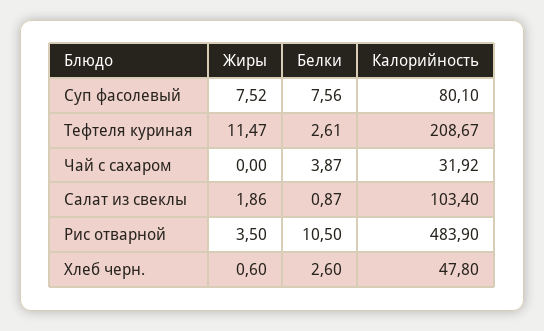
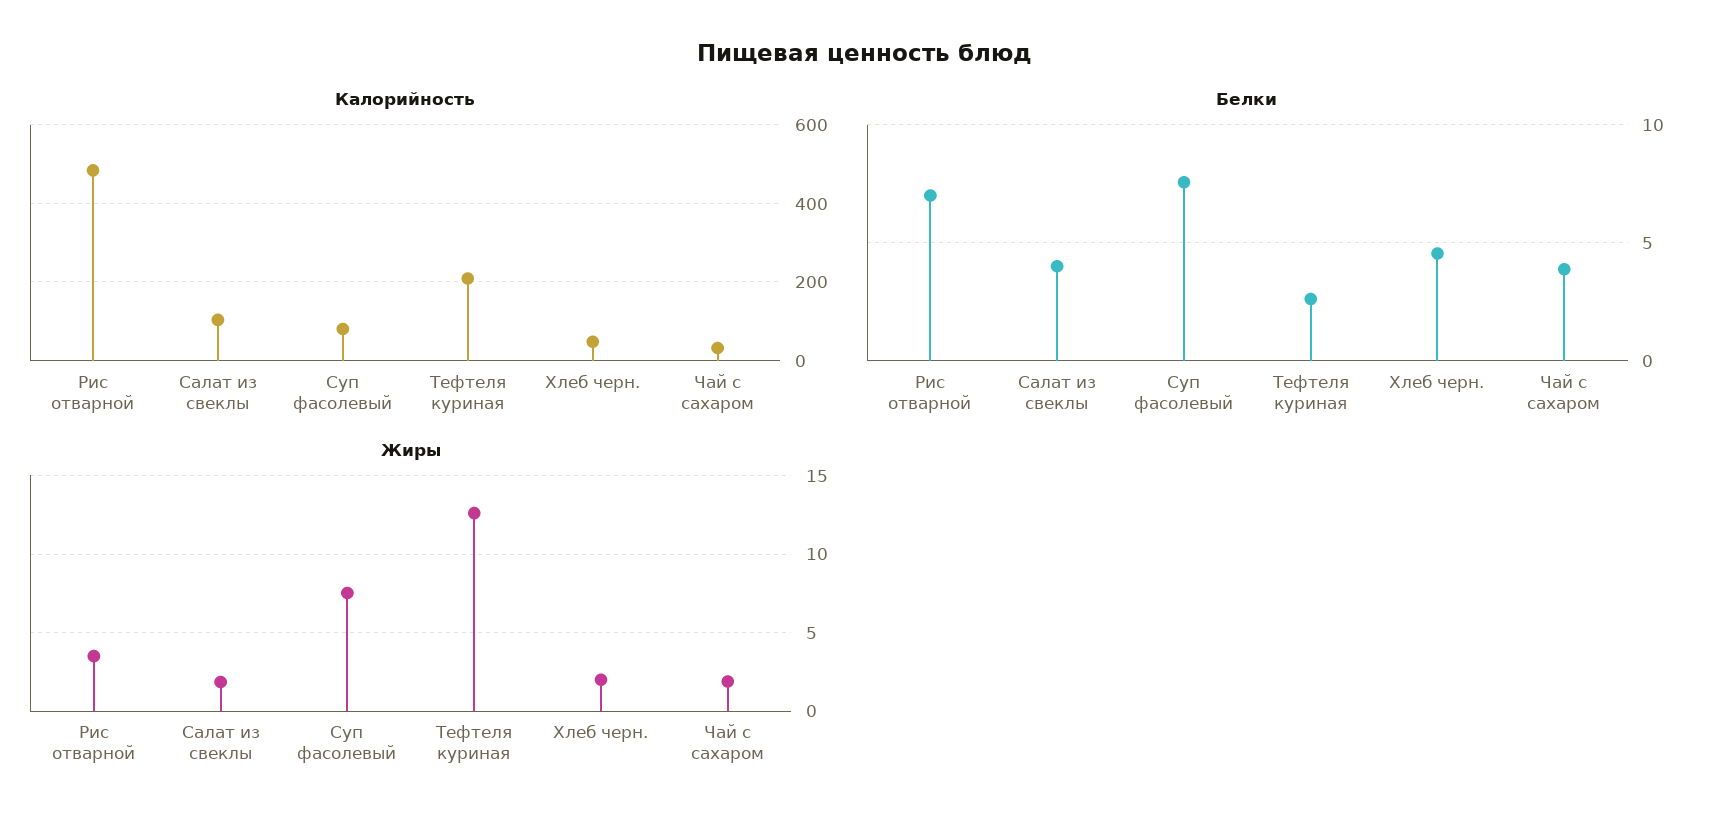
  {
    "Жиры": {
      "Суп фасолевый": 7.52,
-     "Тефтеля куриная": 11.47,
+     "Тефтеля куриная": 12.5,
-     "Чай с сахаром": 0,
+     "Чай с сахаром": 2,
      "Салат из свеклы": 1.86,
      "Рис отварной": 3.5,
-     "Хлеб черн.": 0.6
+     "Хлеб черн.": 2
    },
    "Белки": {
      "Суп фасолевый": 7.56,
      "Тефтеля куриная": 2.61,
      "Чай с сахаром": 3.87,
-     "Салат из свеклы": 0.87,
+     "Салат из свеклы": 4,
-     "Рис отварной": 10.5,
+     "Рис отварной": 7,
-     "Хлеб черн.": 2.6
+     "Хлеб черн.": 4.5
    },
    "Калорийность": {
      "Суп фасолевый": 80.1,
      "Тефтеля куриная": 208.67,
      "Чай с сахаром": 31.92,
      "Салат из свеклы": 103.4,
      "Рис отварной": 483.9,
      "Хлеб черн.": 47.8
    }
  }

